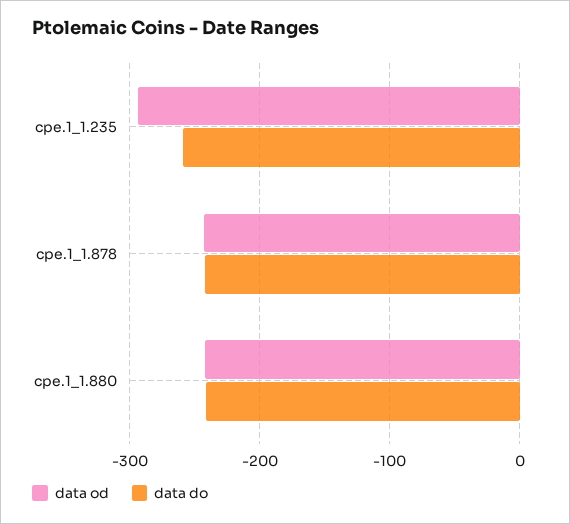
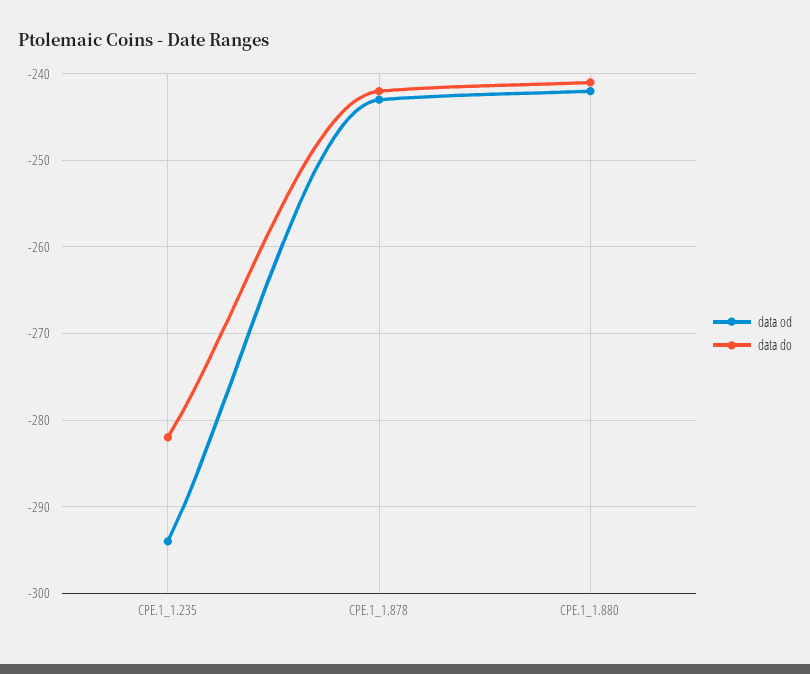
  {
    "data od": {
      "cpe.1_1.235": -294,
      "cpe.1_1.878": -243,
      "cpe.1_1.880": -242
    },
    "data do": {
-     "cpe.1_1.235": -260,
+     "cpe.1_1.235": -282,
      "cpe.1_1.878": -242,
      "cpe.1_1.880": -241
    }
  }

